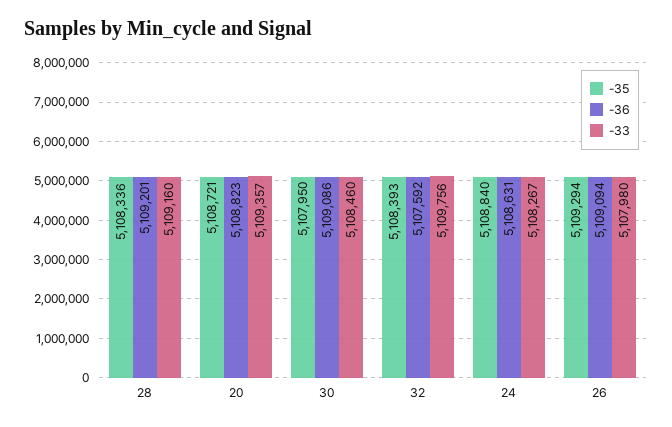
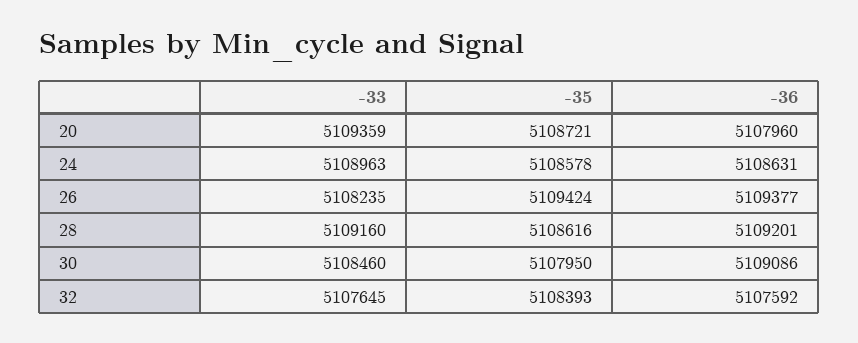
  {
    "-35": {
-     "28": 5108336,
+     "28": 5108616,
      "20": 5108721,
      "30": 5107950,
      "32": 5108393,
-     "24": 5108840,
+     "24": 5108578,
-     "26": 5109294
+     "26": 5109424
    },
    "-36": {
      "28": 5109201,
-     "20": 5108823,
+     "20": 5107960,
      "30": 5109086,
      "32": 5107592,
      "24": 5108631,
-     "26": 5109094
+     "26": 5109377
    },
    "-33": {
      "28": 5109160,
-     "20": 5109357,
+     "20": 5109359,
      "30": 5108460,
-     "32": 5109756,
+     "32": 5107645,
-     "24": 5108267,
+     "24": 5108963,
-     "26": 5107980
+     "26": 5108235
    }
  }

